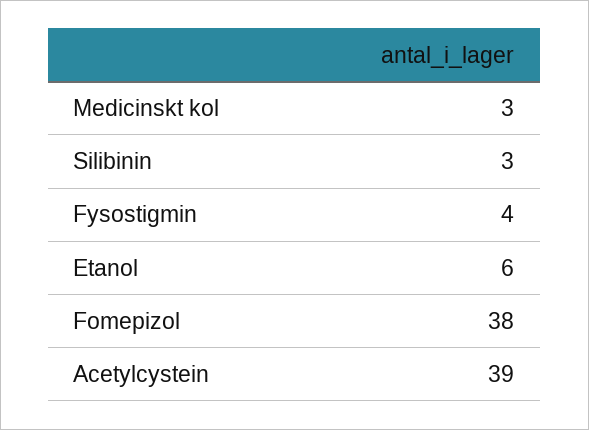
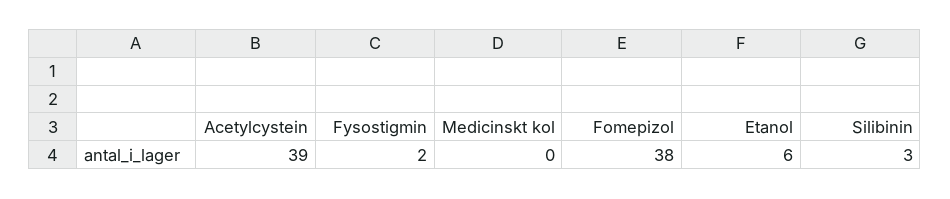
  {
-   "Medicinskt kol": 3,
+   "Medicinskt kol": 0,
    "Silibinin": 3,
-   "Fysostigmin": 4,
+   "Fysostigmin": 2,
    "Etanol": 6,
    "Fomepizol": 38,
    "Acetylcystein": 39
  }

